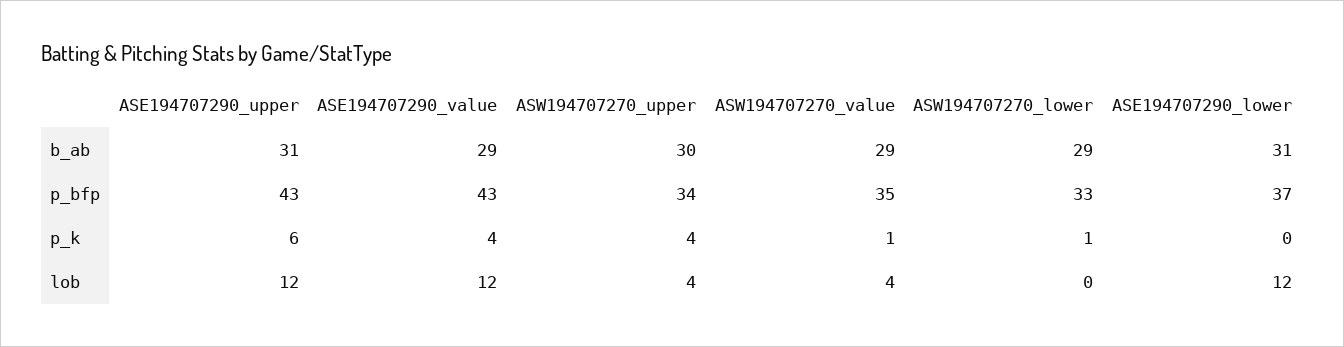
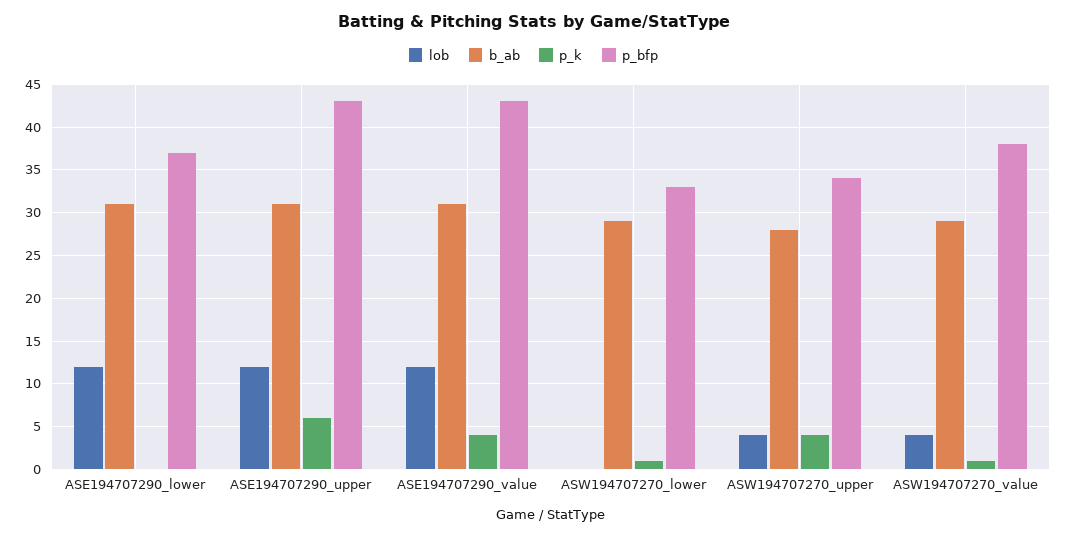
  {
    "b_ab": {
      "ASE194707290_upper": 31,
-     "ASE194707290_value": 29,
+     "ASE194707290_value": 31,
-     "ASW194707270_upper": 30,
+     "ASW194707270_upper": 28,
      "ASW194707270_value": 29,
      "ASW194707270_lower": 29,
      "ASE194707290_lower": 31
    },
    "p_bfp": {
      "ASE194707290_upper": 43,
      "ASE194707290_value": 43,
      "ASW194707270_upper": 34,
-     "ASW194707270_value": 35,
+     "ASW194707270_value": 38,
      "ASW194707270_lower": 33,
      "ASE194707290_lower": 37
    },
    "p_k": {
      "ASE194707290_upper": 6,
      "ASE194707290_value": 4,
      "ASW194707270_upper": 4,
      "ASW194707270_value": 1,
      "ASW194707270_lower": 1,
      "ASE194707290_lower": 0
    },
    "lob": {
      "ASE194707290_upper": 12,
      "ASE194707290_value": 12,
      "ASW194707270_upper": 4,
      "ASW194707270_value": 4,
      "ASW194707270_lower": 0,
      "ASE194707290_lower": 12
    }
  }

